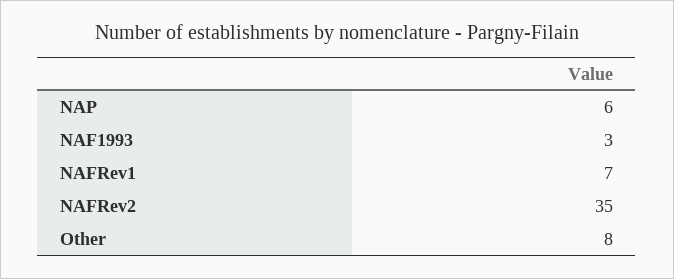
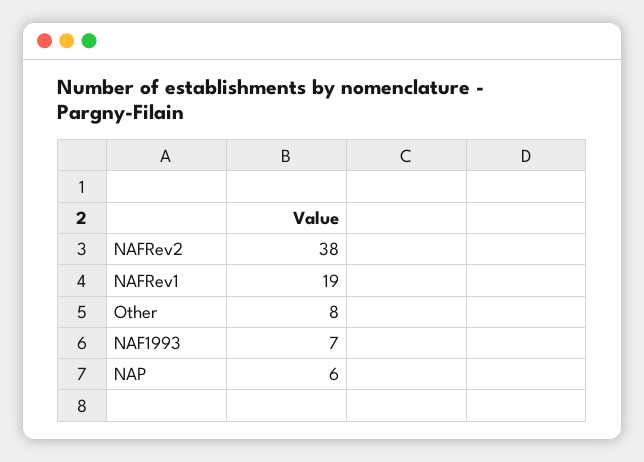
  {
    "NAP": 6,
-   "NAF1993": 3,
+   "NAF1993": 7,
-   "NAFRev1": 7,
+   "NAFRev1": 19,
-   "NAFRev2": 35,
+   "NAFRev2": 38,
    "Other": 8
  }

